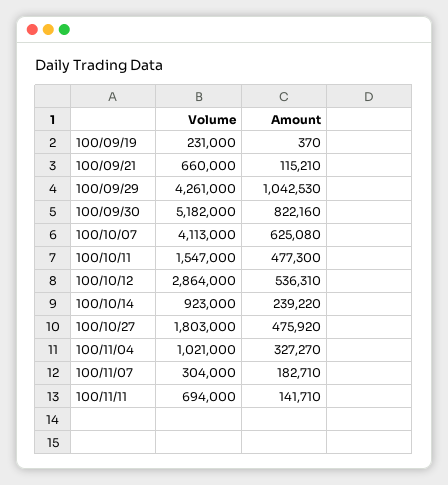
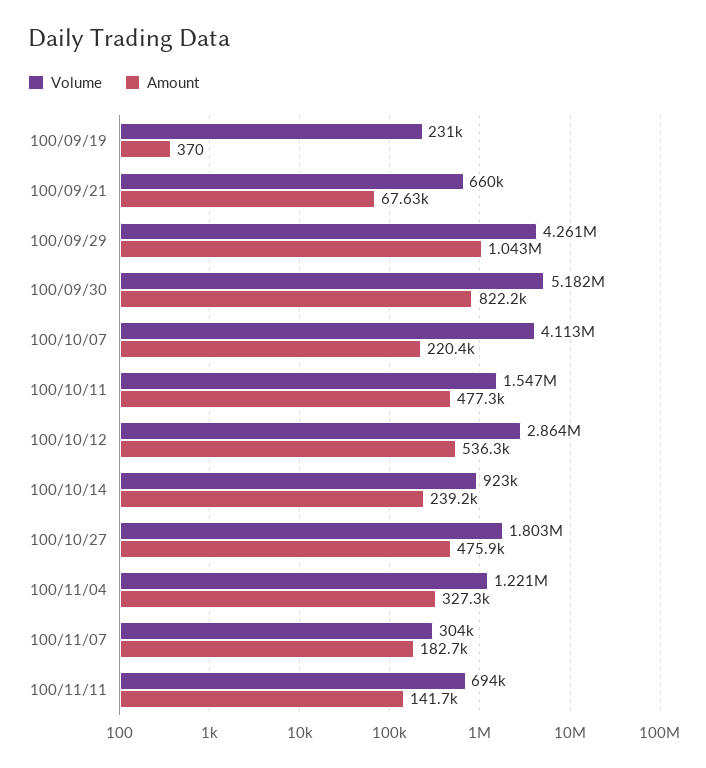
  {
    "Volume": {
      "100/09/19": 231000,
      "100/09/21": 660000,
      "100/09/29": 4261000,
      "100/09/30": 5182000,
      "100/10/07": 4113000,
      "100/10/11": 1547000,
      "100/10/12": 2864000,
      "100/10/14": 923000,
      "100/10/27": 1803000,
-     "100/11/04": 1021000,
+     "100/11/04": 1221000,
      "100/11/07": 304000,
      "100/11/11": 694000
    },
    "Amount": {
      "100/09/19": 370,
-     "100/09/21": 115210,
+     "100/09/21": 67630,
      "100/09/29": 1042530,
      "100/09/30": 822160,
-     "100/10/07": 625080,
+     "100/10/07": 220400,
      "100/10/11": 477300,
      "100/10/12": 536310,
      "100/10/14": 239220,
      "100/10/27": 475920,
      "100/11/04": 327270,
      "100/11/07": 182710,
      "100/11/11": 141710
    }
  }

